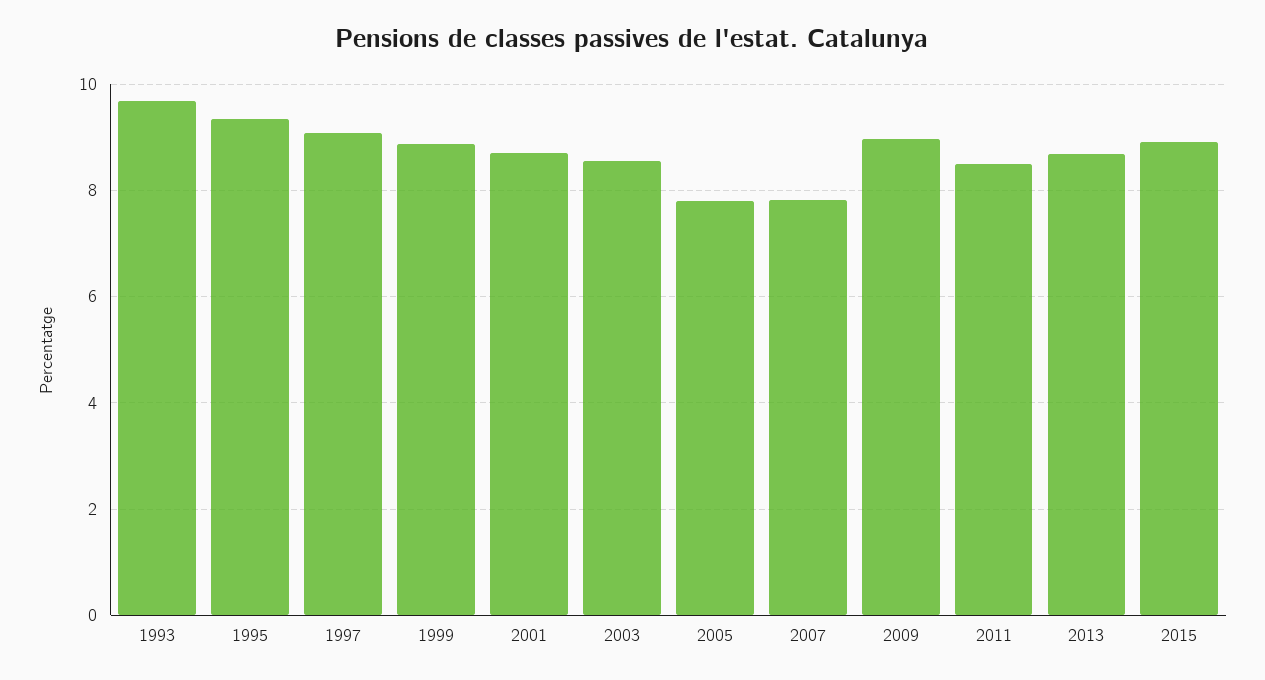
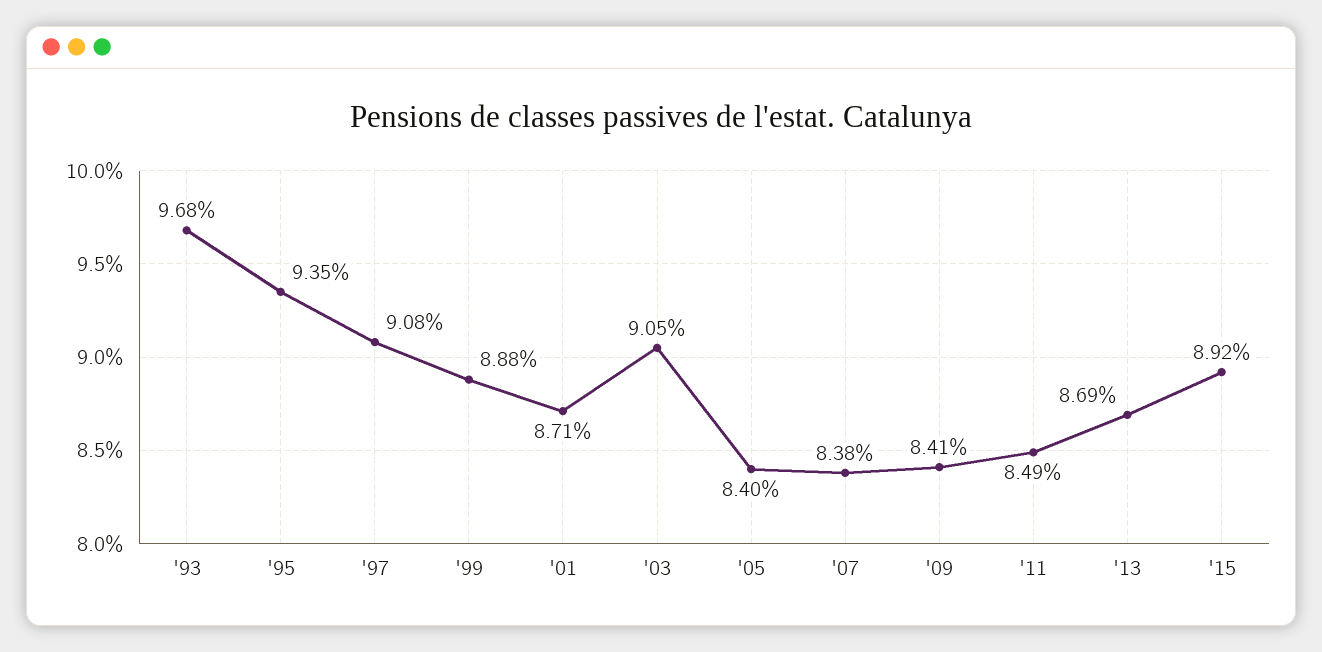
  {
    "1993": 9.68,
    "1995": 9.35,
    "1997": 9.08,
    "1999": 8.88,
    "2001": 8.71,
-   "2003": 8.6,
+   "2003": 9.05,
-   "2005": 7.8,
+   "2005": 8.4,
-   "2007": 7.8,
+   "2007": 8.38,
-   "2009": 9,
+   "2009": 8.41,
    "2011": 8.49,
    "2013": 8.69,
    "2015": 8.92
  }

